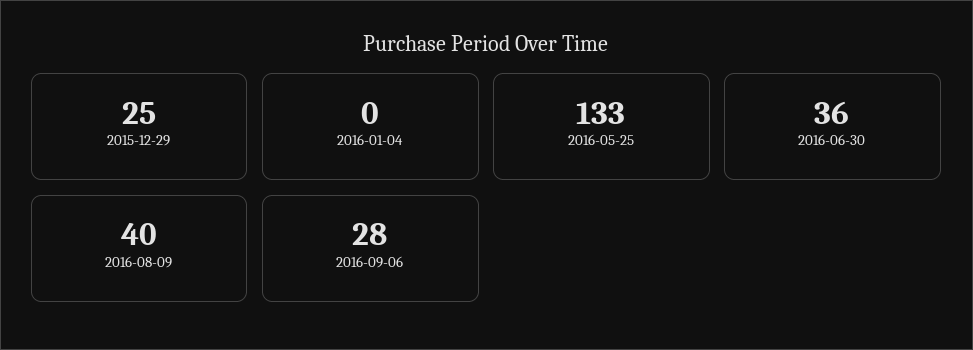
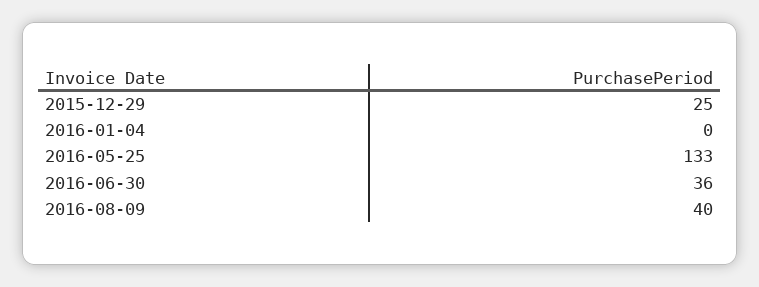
  {
    "2015-12-29": 25,
    "2016-01-04": 0,
    "2016-05-25": 133,
    "2016-06-30": 36,
-   "2016-08-09": 40,
+   "2016-08-09": 40
-   "2016-09-06": 28
  }

